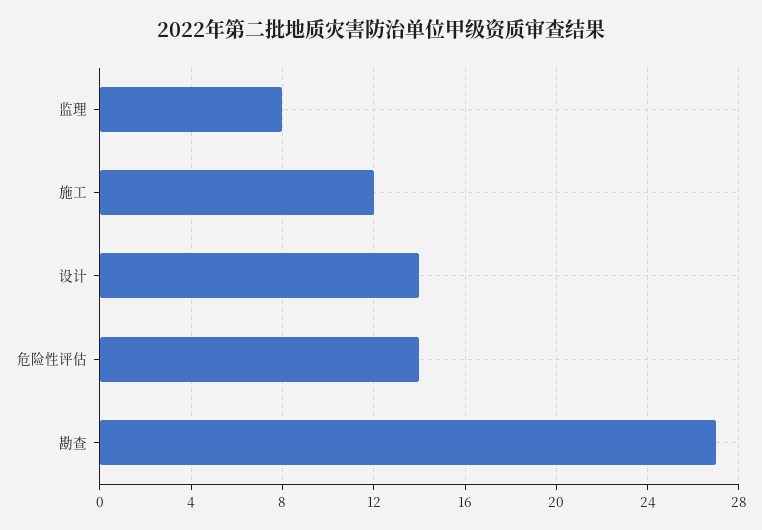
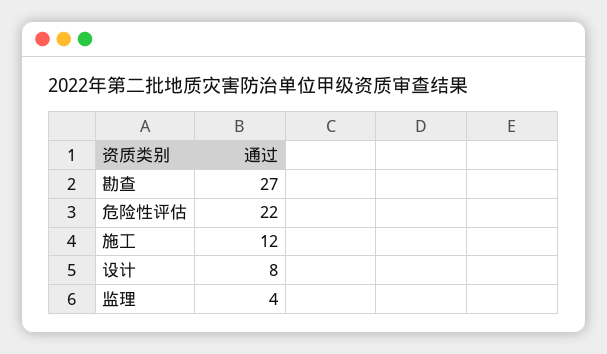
  {
-   "监理": 8,
+   "监理": 4,
    "施工": 12,
-   "设计": 14,
+   "设计": 8,
-   "危险性评估": 14,
+   "危险性评估": 22,
    "勘查": 27
  }

